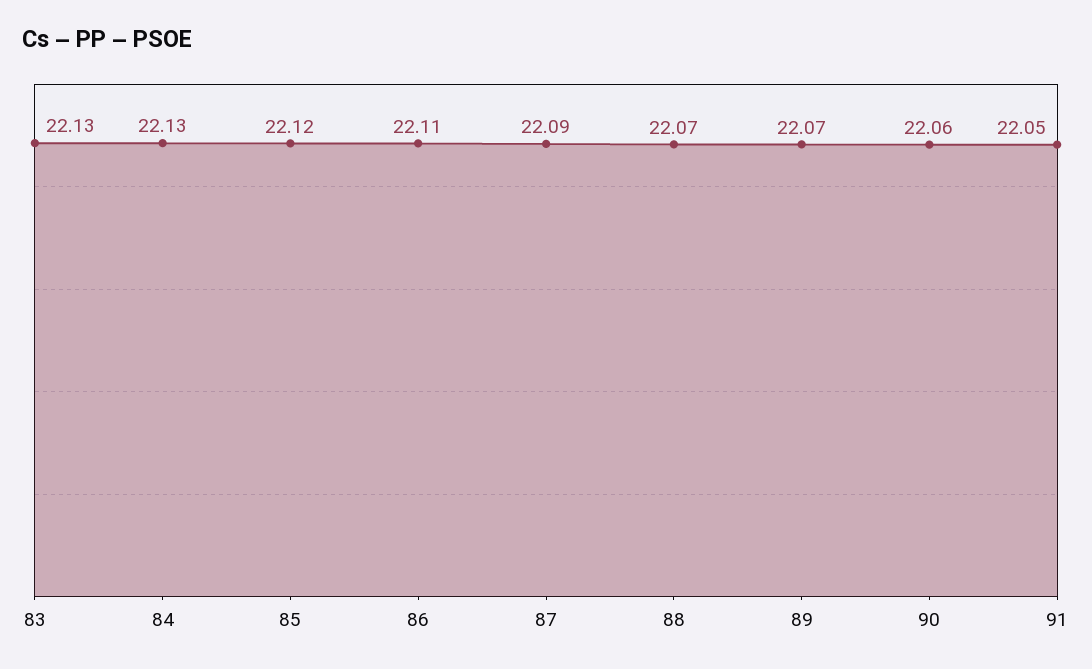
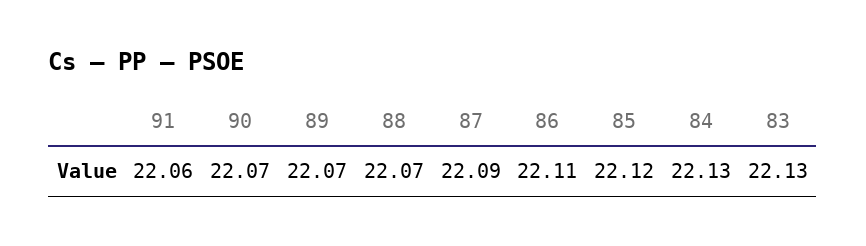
  {
    "83": 22.13,
    "84": 22.13,
    "85": 22.12,
    "86": 22.11,
    "87": 22.09,
    "88": 22.07,
    "89": 22.07,
-   "90": 22.06,
+   "90": 22.07,
-   "91": 22.05
+   "91": 22.06
  }

